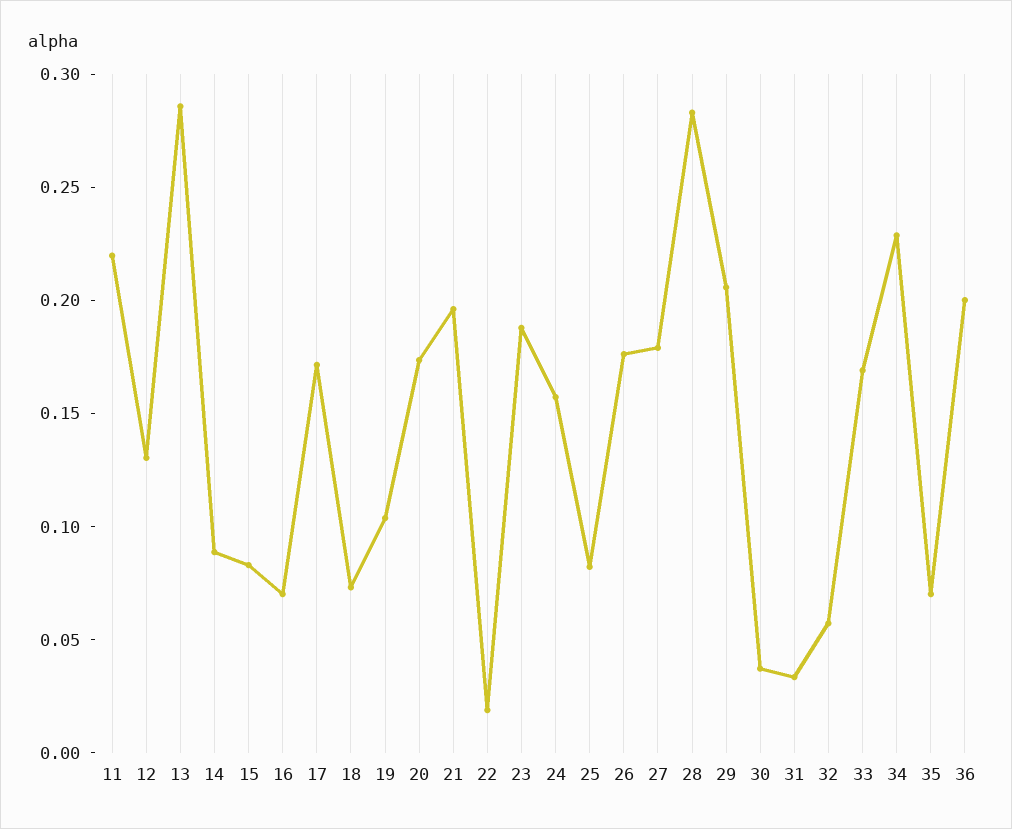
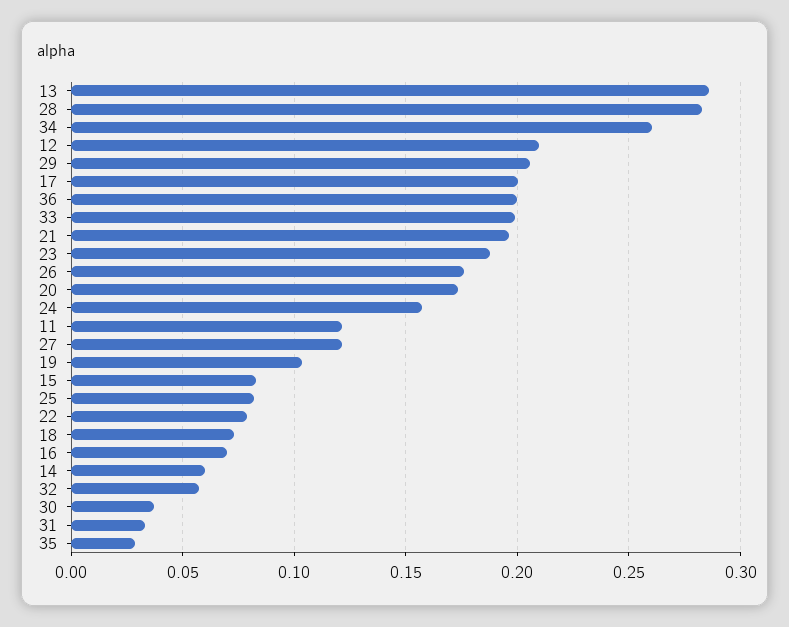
  {
-   "11": 0.22,
+   "11": 0.12,
-   "12": 0.13,
+   "12": 0.21,
    "13": 0.285,
-   "14": 0.09,
+   "14": 0.06,
    "15": 0.085,
    "16": 0.07,
-   "17": 0.17,
+   "17": 0.2,
    "18": 0.075,
    "19": 0.105,
    "20": 0.175,
    "21": 0.195,
-   "22": 0.02,
+   "22": 0.08,
    "23": 0.19,
    "24": 0.155,
    "25": 0.08,
    "26": 0.175,
-   "27": 0.18,
+   "27": 0.12,
    "28": 0.285,
    "29": 0.205,
    "30": 0.035,
    "31": 0.035,
    "32": 0.055,
-   "33": 0.17,
+   "33": 0.2,
-   "34": 0.23,
+   "34": 0.26,
-   "35": 0.07,
+   "35": 0.03,
    "36": 0.2
  }

